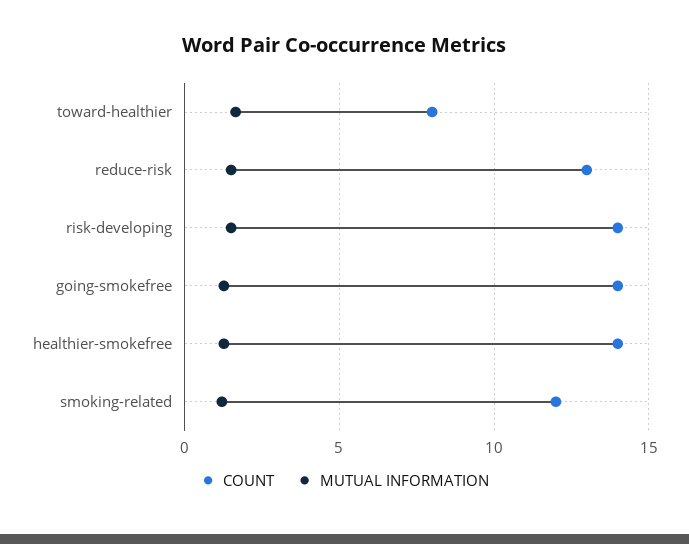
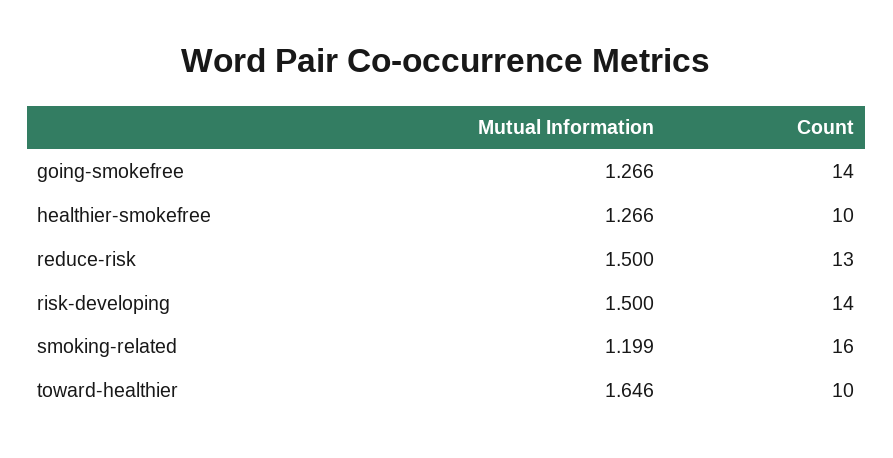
  {
    "COUNT": {
-     "toward-healthier": 8,
+     "toward-healthier": 10,
      "reduce-risk": 13,
      "risk-developing": 14,
      "going-smokefree": 14,
-     "healthier-smokefree": 14,
+     "healthier-smokefree": 10,
-     "smoking-related": 12
+     "smoking-related": 16
    },
    "MUTUAL INFORMATION": {
      "toward-healthier": 1.646,
      "reduce-risk": 1.5,
      "risk-developing": 1.5,
      "going-smokefree": 1.266,
      "healthier-smokefree": 1.266,
      "smoking-related": 1.199
    }
  }

